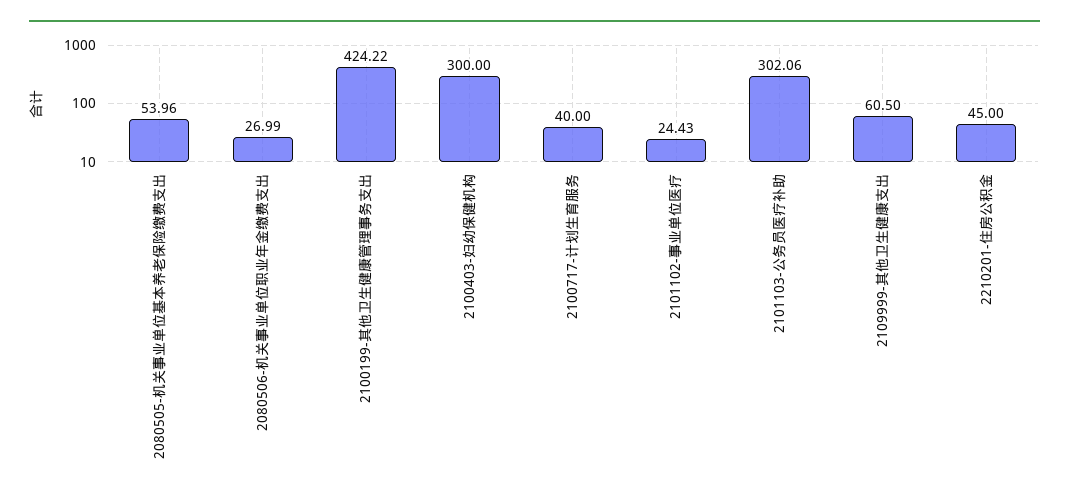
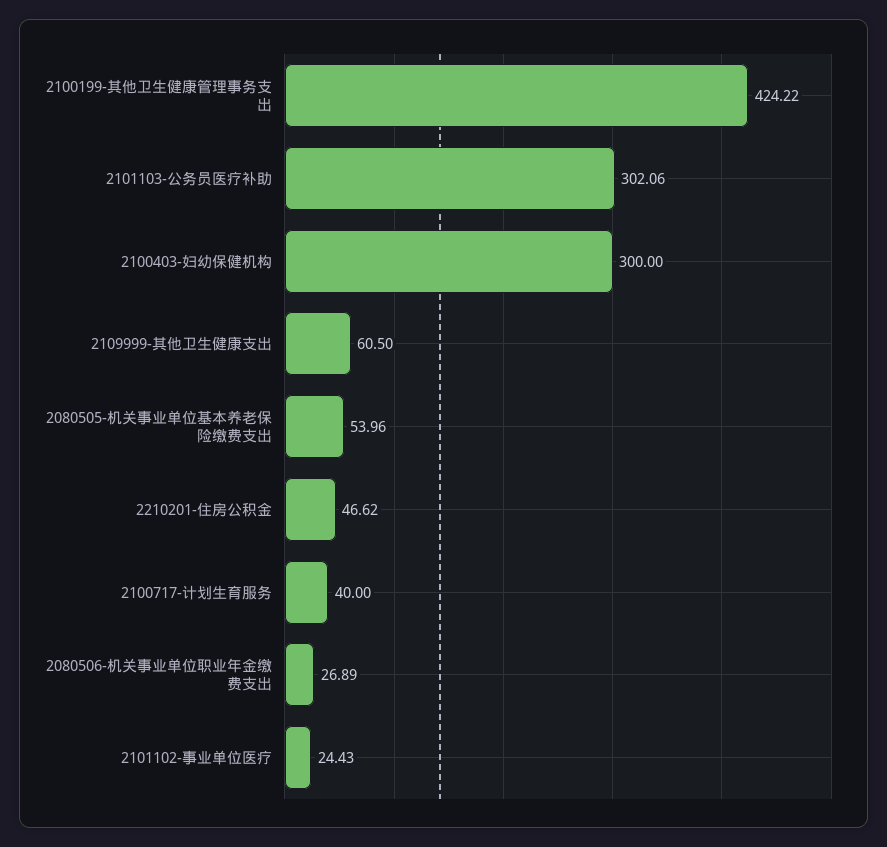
  {
    "2080505-机关事业单位基本养老保险缴费支出": 53.96,
-   "2080506-机关事业单位职业年金缴费支出": 26.99,
+   "2080506-机关事业单位职业年金缴费支出": 26.89,
    "2100199-其他卫生健康管理事务支出": 424.22,
    "2100403-妇幼保健机构": 300,
    "2100717-计划生育服务": 40,
    "2101102-事业单位医疗": 24.43,
    "2101103-公务员医疗补助": 302.06,
    "2109999-其他卫生健康支出": 60.5,
-   "2210201-住房公积金": 45
+   "2210201-住房公积金": 46.62
  }

